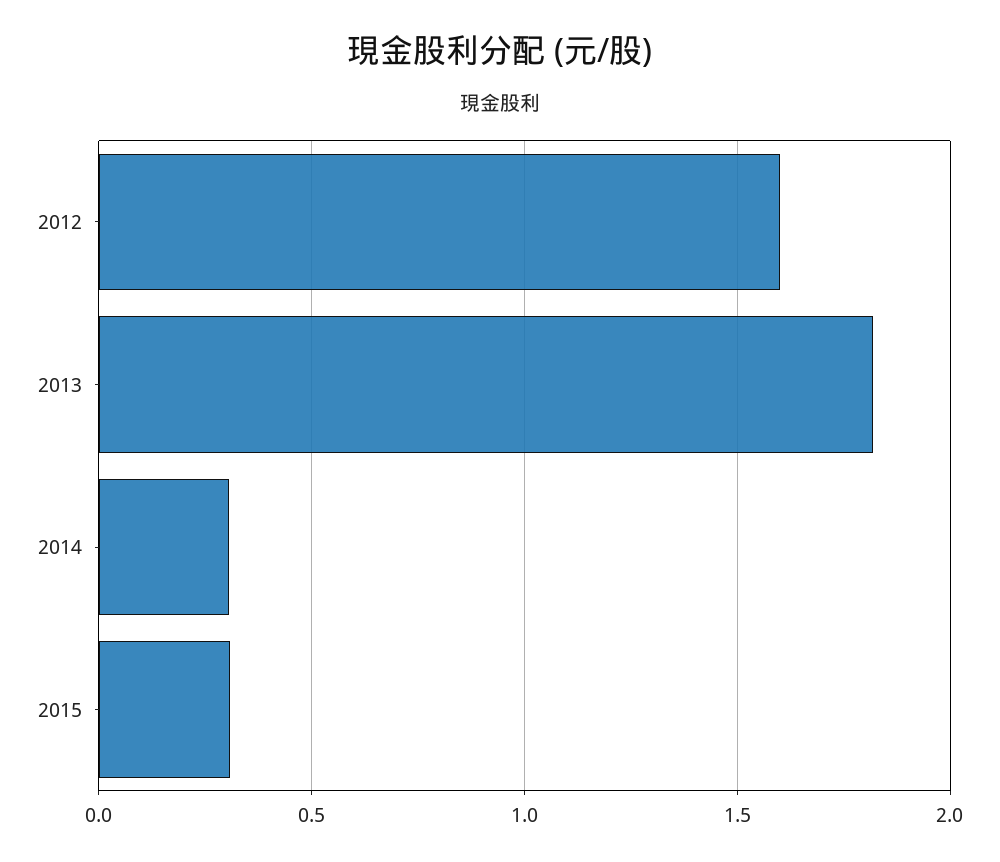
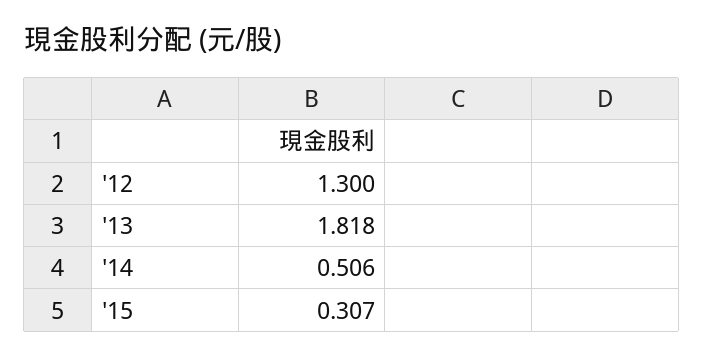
  {
-   "2012": 1.6,
+   "2012": 1.3,
    "2013": 1.818,
-   "2014": 0.3,
+   "2014": 0.506,
    "2015": 0.307
  }

